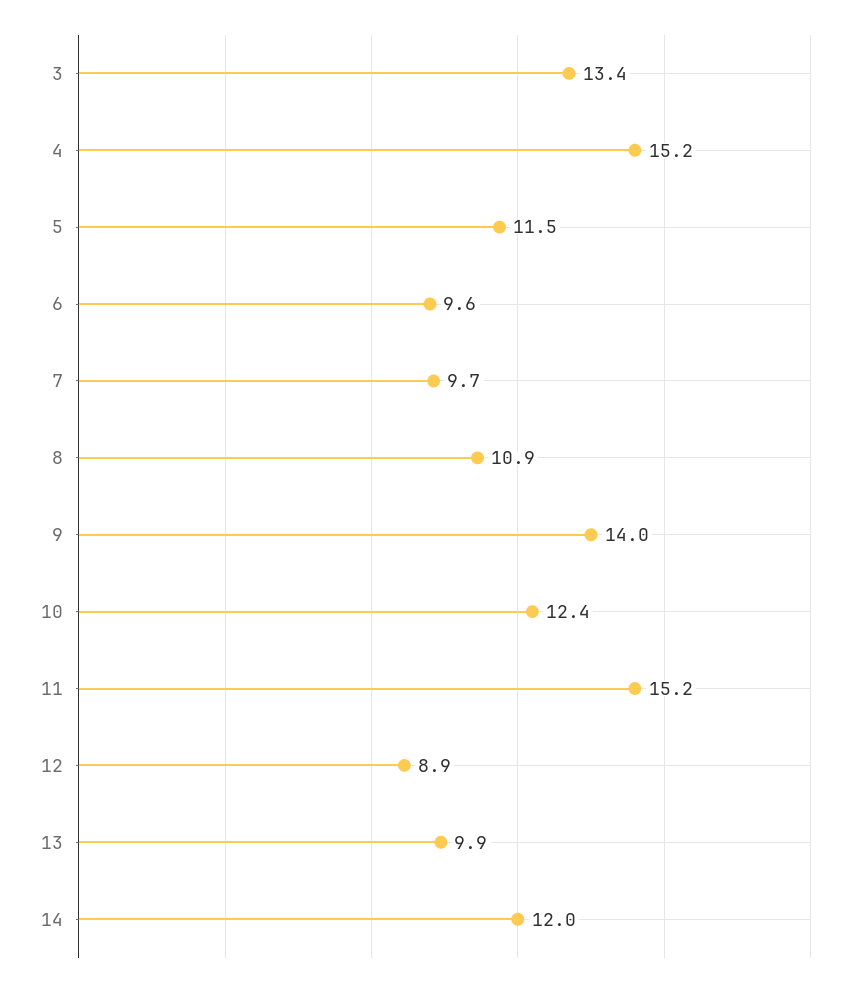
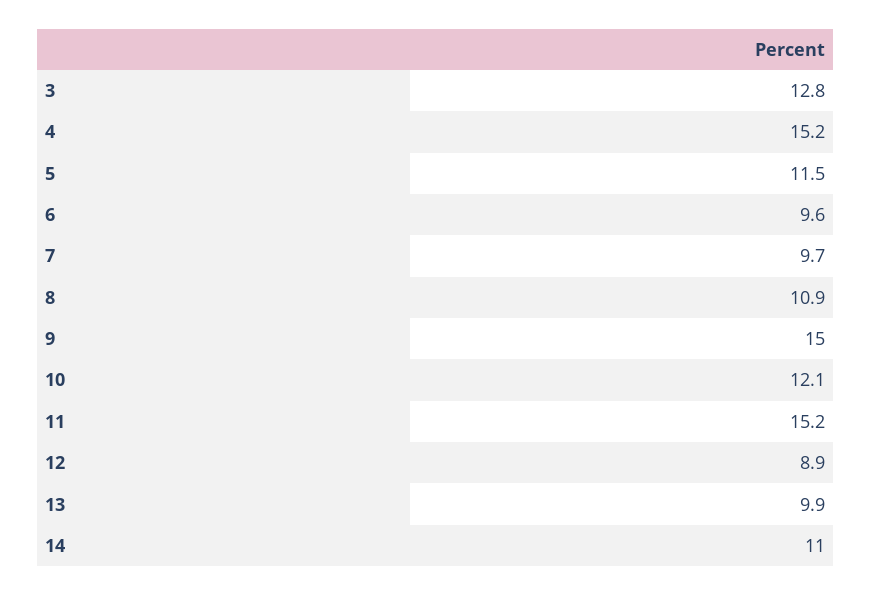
  {
-   "3": 13.4,
+   "3": 12.8,
    "4": 15.2,
    "5": 11.5,
    "6": 9.6,
    "7": 9.7,
    "8": 10.9,
-   "9": 14,
+   "9": 15,
-   "10": 12.4,
+   "10": 12.1,
    "11": 15.2,
    "12": 8.9,
    "13": 9.9,
-   "14": 12
+   "14": 11
  }

